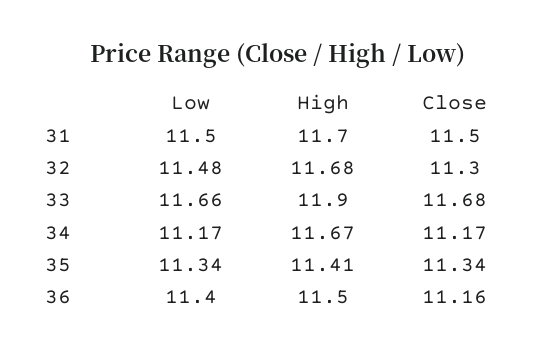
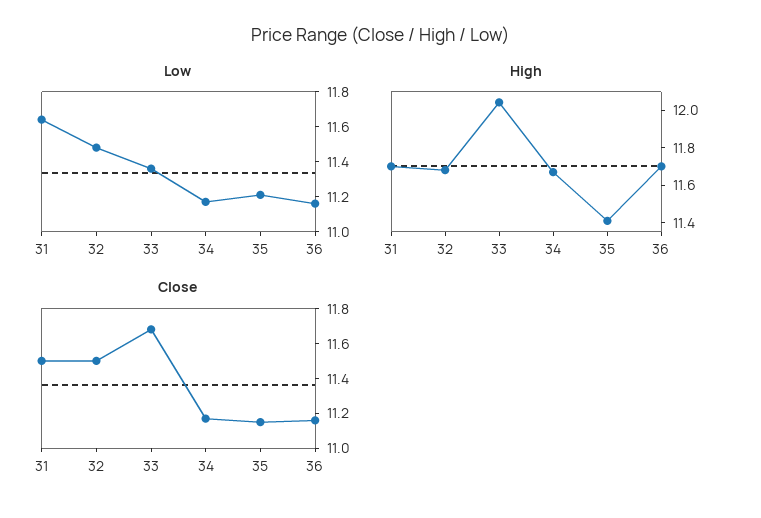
  {
    "Low": {
-     "31": 11.5,
+     "31": 11.65,
      "32": 11.48,
-     "33": 11.66,
+     "33": 11.35,
      "34": 11.17,
-     "35": 11.34,
+     "35": 11.2,
-     "36": 11.4
+     "36": 11.15
    },
    "High": {
      "31": 11.7,
      "32": 11.68,
-     "33": 11.9,
+     "33": 12.05,
      "34": 11.67,
      "35": 11.41,
-     "36": 11.5
+     "36": 11.7
    },
    "Close": {
      "31": 11.5,
-     "32": 11.3,
+     "32": 11.5,
      "33": 11.68,
      "34": 11.17,
-     "35": 11.34,
+     "35": 11.15,
      "36": 11.16
    }
  }

